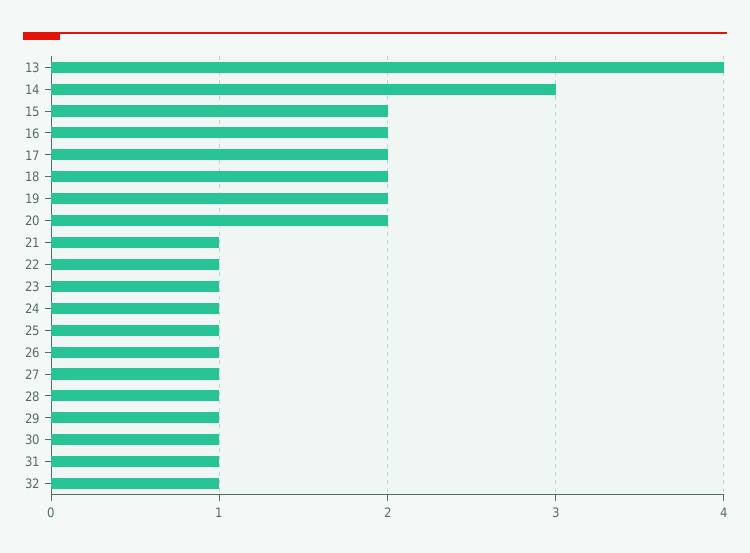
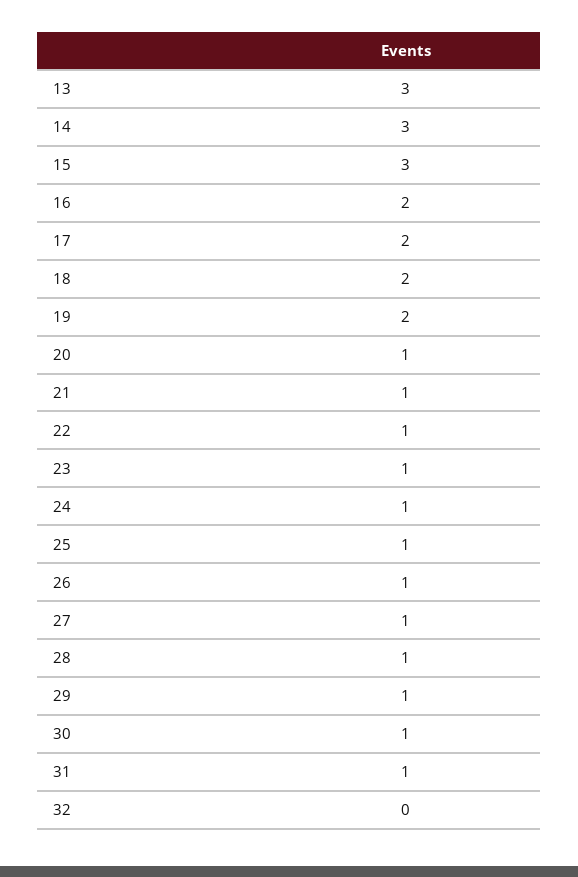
  {
-   "13": 4,
+   "13": 3,
    "14": 3,
-   "15": 2,
+   "15": 3,
    "16": 2,
    "17": 2,
    "18": 2,
    "19": 2,
-   "20": 2,
+   "20": 1,
    "21": 1,
    "22": 1,
    "23": 1,
    "24": 1,
    "25": 1,
    "26": 1,
    "27": 1,
    "28": 1,
    "29": 1,
    "30": 1,
    "31": 1,
-   "32": 1
+   "32": 0
  }

